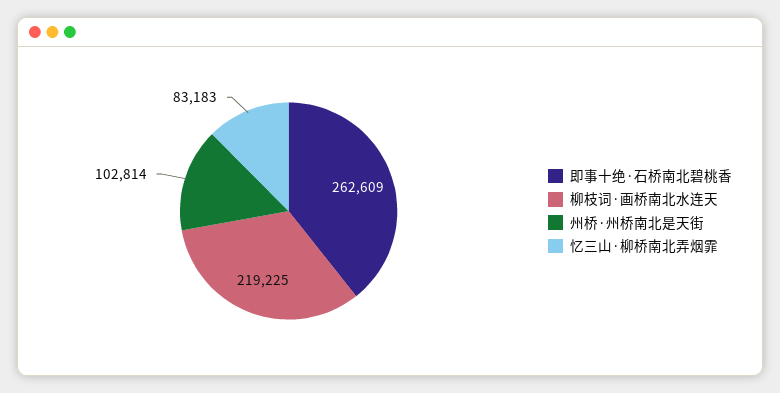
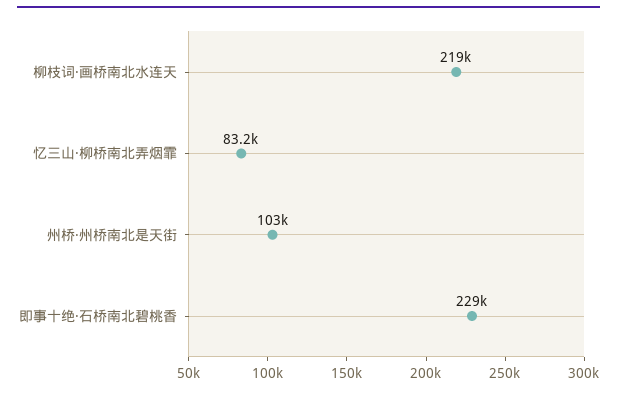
  {
-   "即事十绝·石桥南北碧桃香": 262609,
+   "即事十绝·石桥南北碧桃香": 229000,
    "柳枝词·画桥南北水连天": 219225,
    "州桥·州桥南北是天街": 102814,
    "忆三山·柳桥南北弄烟霏": 83183
  }

